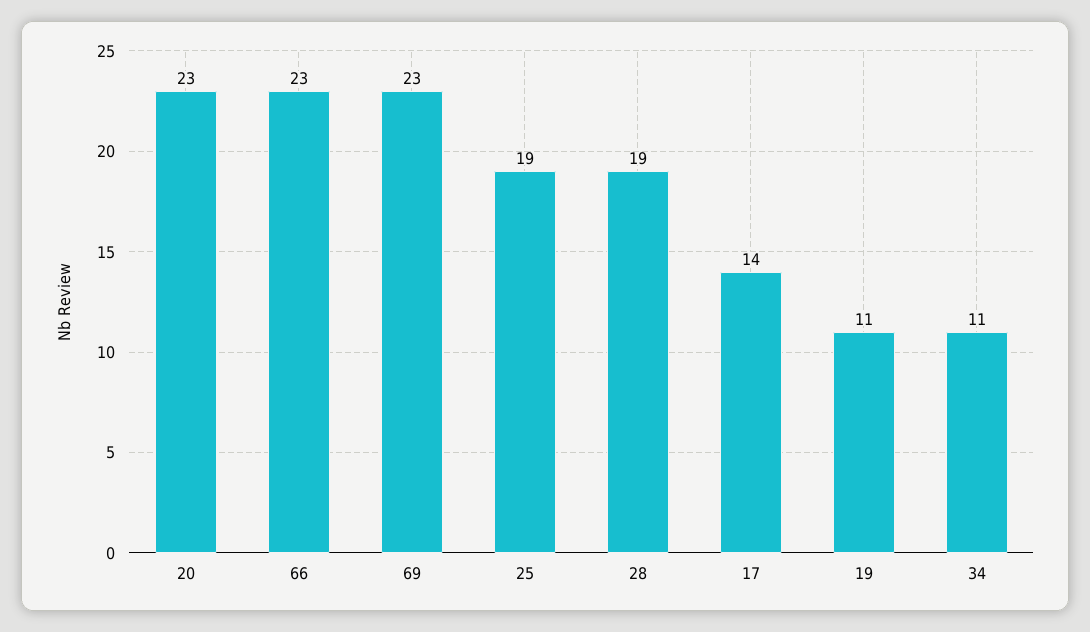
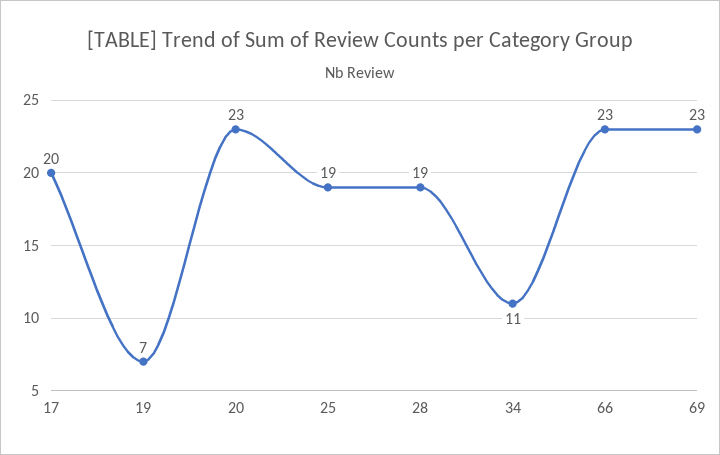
  {
    "20": 23,
    "66": 23,
    "69": 23,
    "25": 19,
    "28": 19,
-   "17": 14,
+   "17": 20,
-   "19": 11,
+   "19": 7,
    "34": 11
  }

